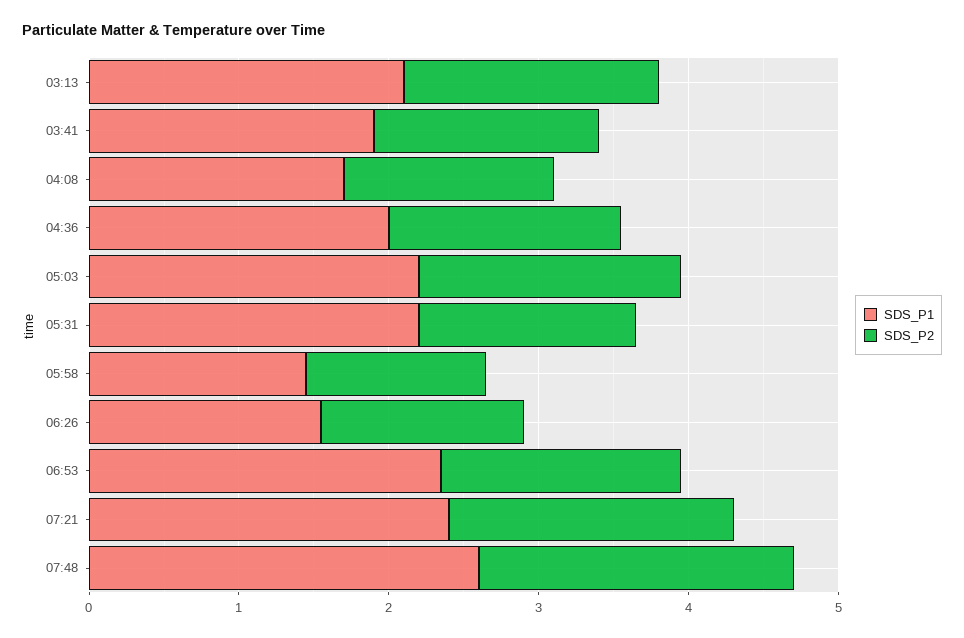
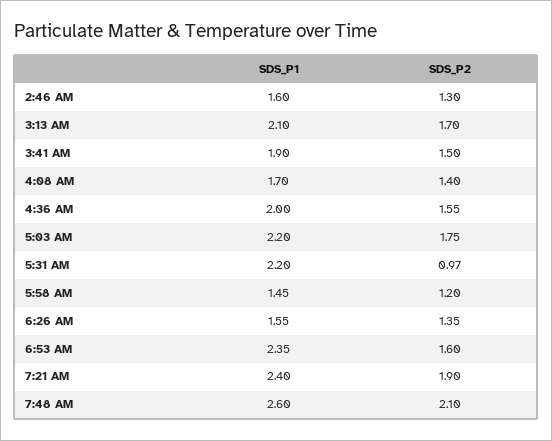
  {
    "SDS_P1": {
      "03:13": 2.1,
      "03:41": 1.9,
      "04:08": 1.7,
      "04:36": 2,
      "05:03": 2.2,
      "05:31": 2.2,
      "05:58": 1.45,
      "06:26": 1.55,
      "06:53": 2.35,
      "07:21": 2.4,
-     "07:48": 2.6
+     "07:48": 2.6,
+     "2:46 AM": 1.6
    },
    "SDS_P2": {
      "03:13": 1.7,
      "03:41": 1.5,
      "04:08": 1.4,
      "04:36": 1.55,
      "05:03": 1.75,
-     "05:31": 1.4,
+     "05:31": 0.97,
      "05:58": 1.2,
      "06:26": 1.35,
      "06:53": 1.6,
      "07:21": 1.9,
-     "07:48": 2.1
+     "07:48": 2.1,
+     "2:46 AM": 1.3
    }
  }

